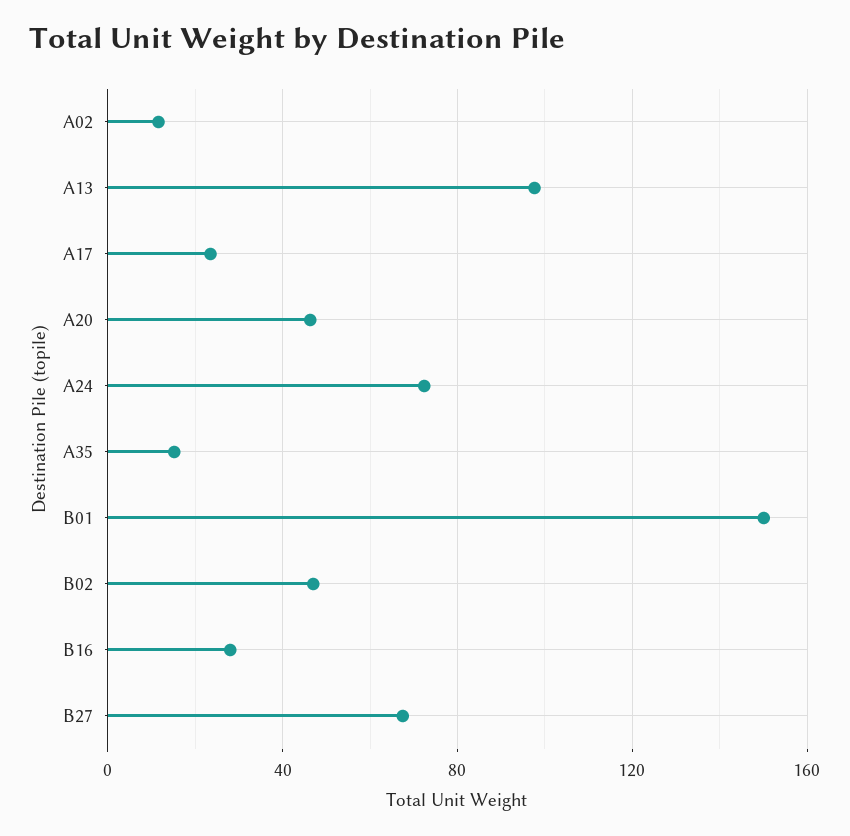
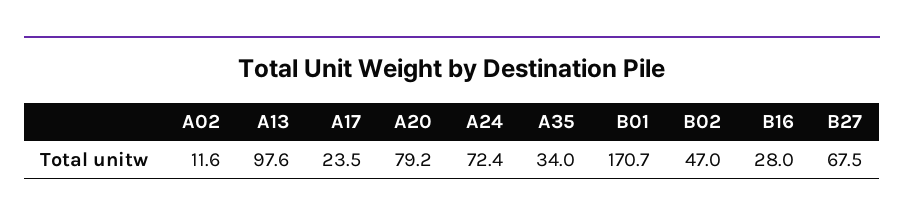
  {
    "A02": 11.6,
    "A13": 97.6,
    "A17": 23.5,
-   "A20": 45,
+   "A20": 79.2,
    "A24": 72.4,
-   "A35": 15,
+   "A35": 34,
-   "B01": 150,
+   "B01": 170.7,
    "B02": 47,
    "B16": 28,
    "B27": 67.5
  }

